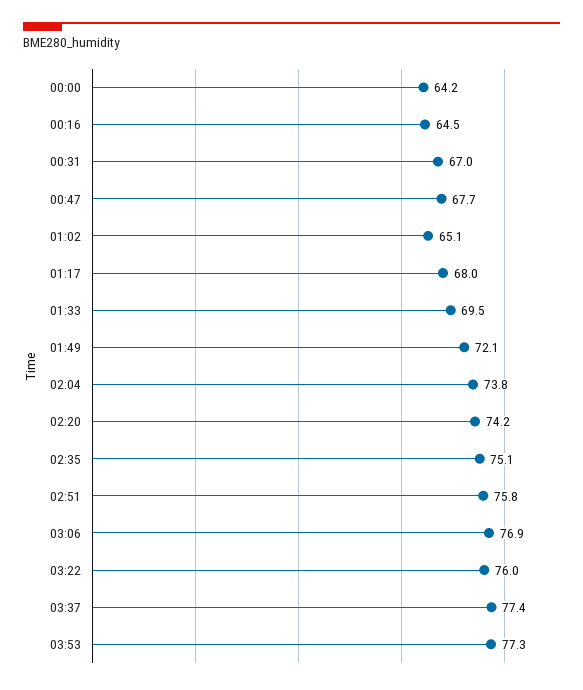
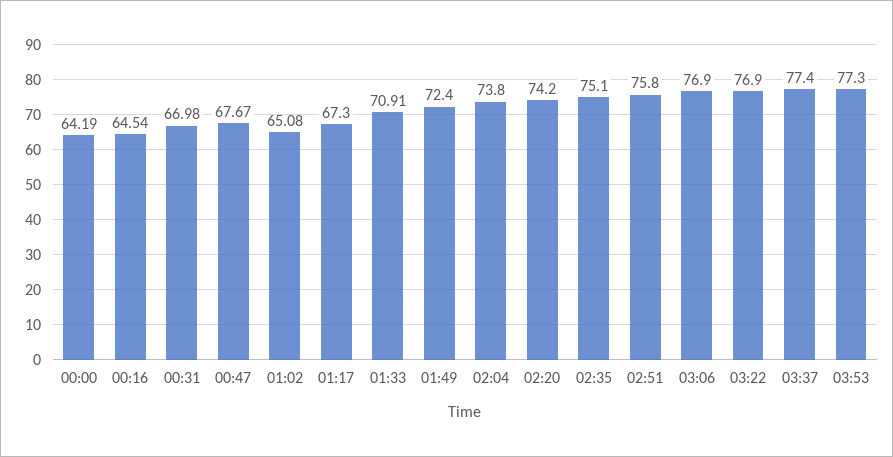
  {
    "00:00": 64.19,
    "00:16": 64.54,
    "00:31": 66.98,
    "00:47": 67.67,
    "01:02": 65.08,
-   "01:17": 68,
+   "01:17": 67.3,
-   "01:33": 69.5,
+   "01:33": 70.91,
-   "01:49": 72.1,
+   "01:49": 72.4,
    "02:04": 73.8,
    "02:20": 74.2,
    "02:35": 75.1,
    "02:51": 75.8,
    "03:06": 76.9,
-   "03:22": 76,
+   "03:22": 76.9,
    "03:37": 77.4,
    "03:53": 77.3
  }

